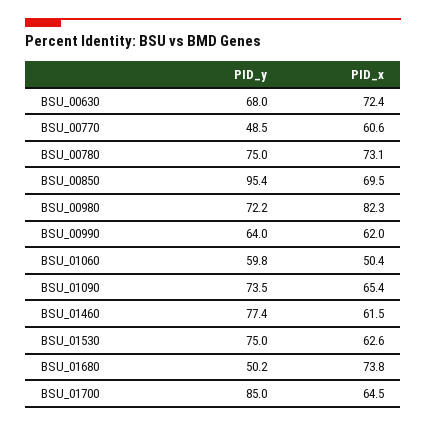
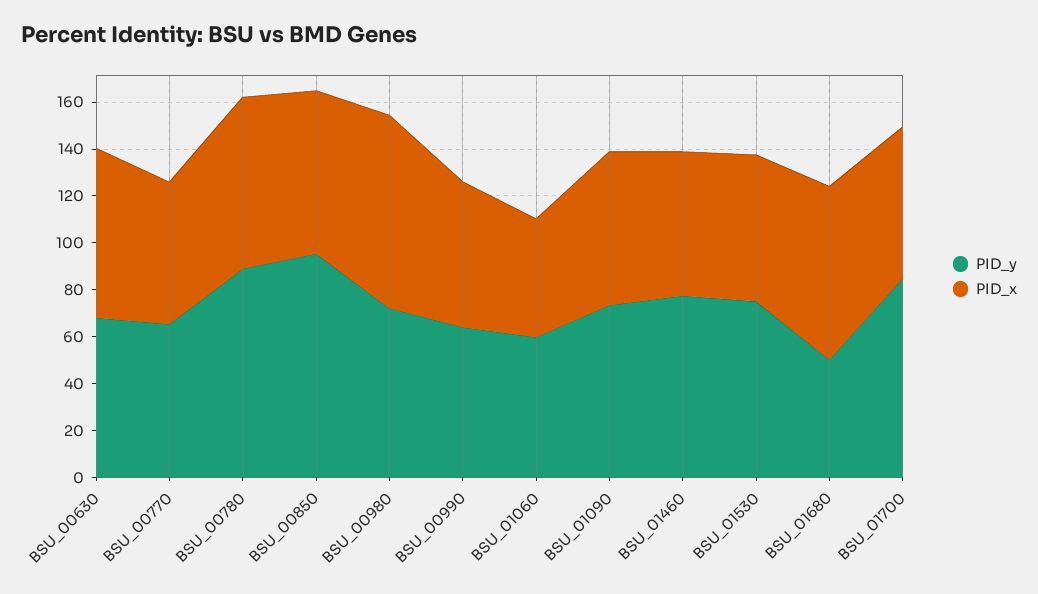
  {
    "PID_y": {
      "BSU_00630": 68,
-     "BSU_00770": 48.5,
+     "BSU_00770": 65,
-     "BSU_00780": 75,
+     "BSU_00780": 90,
      "BSU_00850": 95.4,
      "BSU_00980": 72.2,
      "BSU_00990": 64,
      "BSU_01060": 59.8,
      "BSU_01090": 73.5,
      "BSU_01460": 77.4,
      "BSU_01530": 75,
      "BSU_01680": 50.2,
      "BSU_01700": 85
    },
    "PID_x": {
      "BSU_00630": 72.4,
      "BSU_00770": 60.6,
      "BSU_00780": 73.1,
      "BSU_00850": 69.5,
      "BSU_00980": 82.3,
      "BSU_00990": 62,
      "BSU_01060": 50.4,
      "BSU_01090": 65.4,
      "BSU_01460": 61.5,
      "BSU_01530": 62.6,
      "BSU_01680": 73.8,
      "BSU_01700": 64.5
    }
  }

